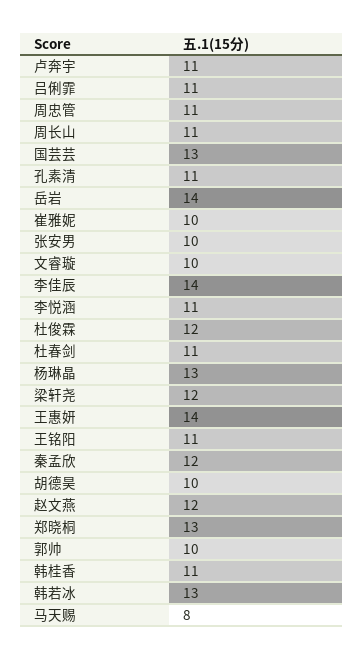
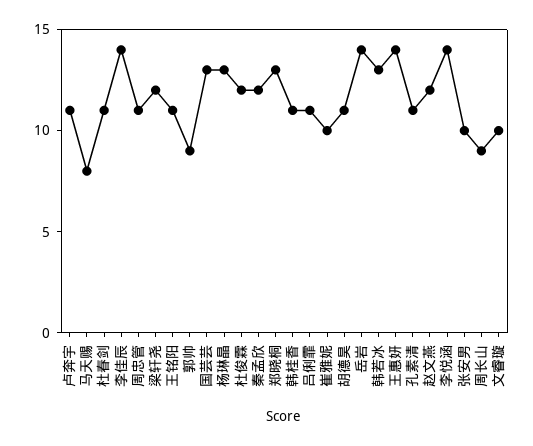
  {
    "卢奔宇": 11,
    "吕俐霏": 11,
    "周忠管": 11,
-   "周长山": 11,
+   "周长山": 9,
    "国芸芸": 13,
    "孔素清": 11,
    "岳岩": 14,
    "崔雅妮": 10,
    "张安男": 10,
    "文睿璇": 10,
    "李佳辰": 14,
-   "李悦涵": 11,
+   "李悦涵": 14,
    "杜俊霖": 12,
    "杜春剑": 11,
    "杨琳晶": 13,
    "梁轩尧": 12,
    "王惠妍": 14,
    "王铭阳": 11,
    "秦孟欣": 12,
-   "胡德昊": 10,
+   "胡德昊": 11,
    "赵文燕": 12,
    "郑晓桐": 13,
-   "郭帅": 10,
+   "郭帅": 9,
    "韩桂香": 11,
    "韩若冰": 13,
    "马天赐": 8
  }

